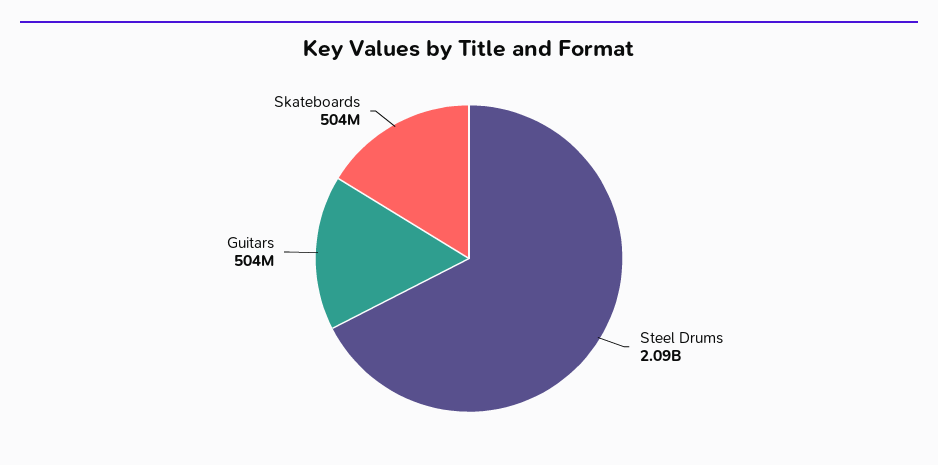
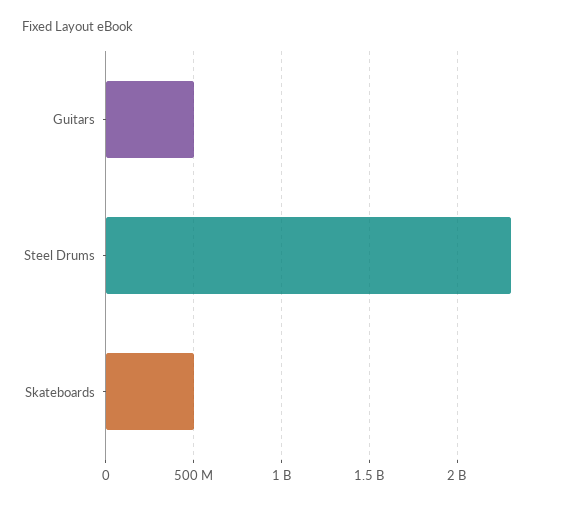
  {
-   "Steel Drums": 2090000000,
+   "Steel Drums": 2300000000,
    "Guitars": 504000000,
    "Skateboards": 504000000
  }

